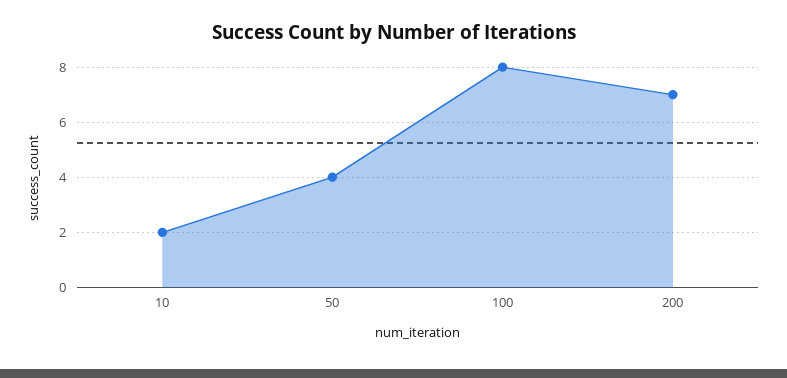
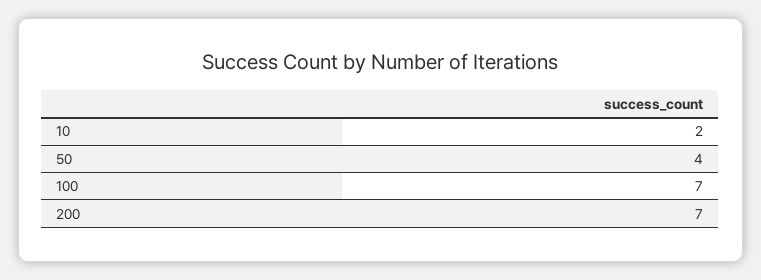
  {
    "10": 2,
    "50": 4,
-   "100": 8,
+   "100": 7,
    "200": 7
  }

